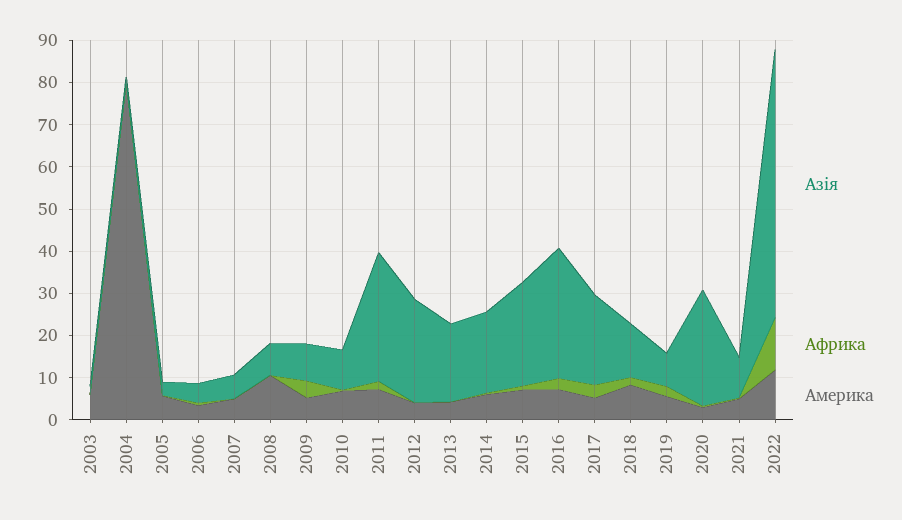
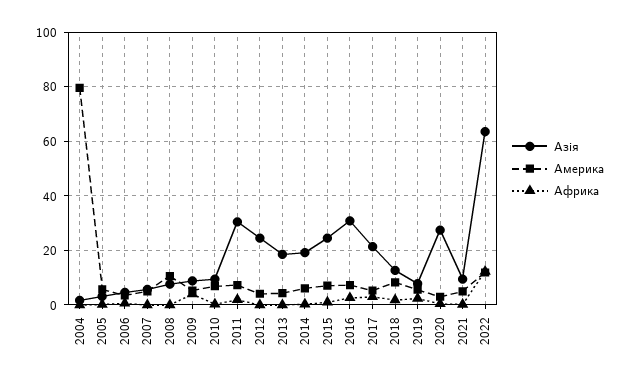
  {
    "Азiя": {
-     "2003": 2,
      "2004": 2,
      "2005": 4,
      "2006": 4,
      "2007": 6,
      "2008": 8,
      "2009": 8,
      "2010": 10,
      "2011": 30,
      "2012": 24,
      "2013": 18,
      "2014": 20,
      "2015": 24,
      "2016": 30,
      "2017": 22,
      "2018": 12,
      "2019": 8,
      "2020": 28,
      "2021": 10,
      "2022": 64
    },
    "Африка": {
-     "2003": 0,
      "2004": 0,
      "2005": 0,
      "2006": 0,
      "2007": 0,
      "2008": 0,
      "2009": 4,
      "2010": 0,
      "2011": 2,
      "2012": 0,
      "2013": 0,
      "2014": 0,
      "2015": 2,
      "2016": 2,
      "2017": 4,
      "2018": 2,
      "2019": 2,
      "2020": 0,
      "2021": 0,
      "2022": 12
    },
    "Америка": {
-     "2003": 6,
      "2004": 80,
      "2005": 6,
      "2006": 4,
      "2007": 6,
      "2008": 10,
      "2009": 6,
      "2010": 6,
      "2011": 8,
      "2012": 4,
      "2013": 4,
      "2014": 6,
      "2015": 8,
      "2016": 8,
      "2017": 6,
      "2018": 8,
      "2019": 6,
      "2020": 4,
      "2021": 6,
      "2022": 12
    }
  }

